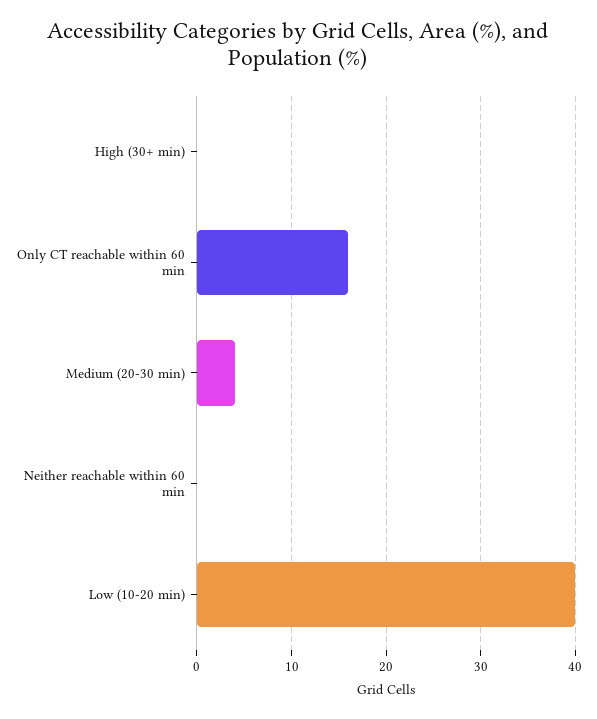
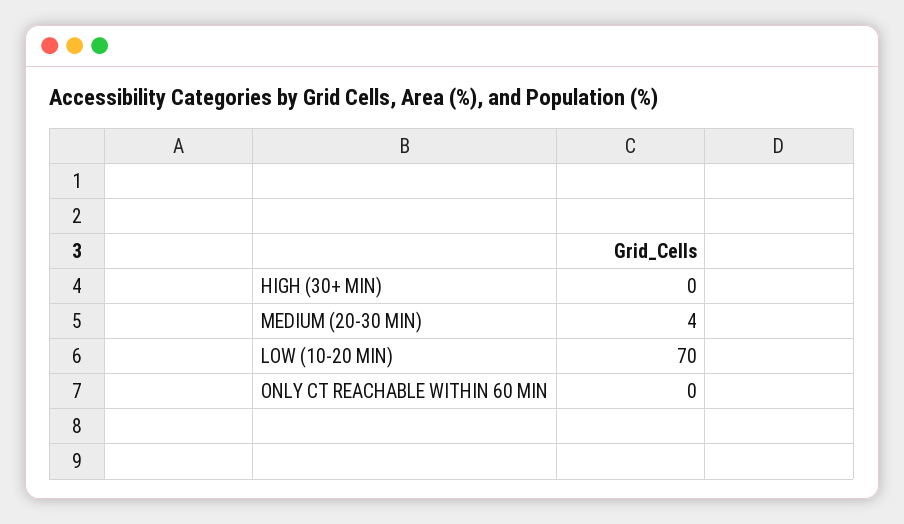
  {
    "High (30+ min)": 0,
-   "Only CT reachable within 60 min": 16,
+   "Only CT reachable within 60 min": 0,
    "Medium (20-30 min)": 4,
-   "Neither reachable within 60 min": 0,
-   "Low (10-20 min)": 40
+   "Low (10-20 min)": 70
  }

